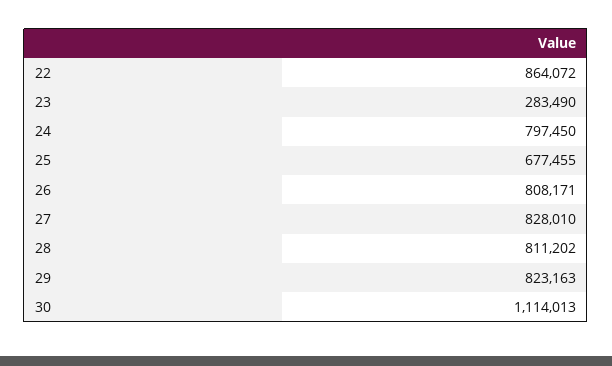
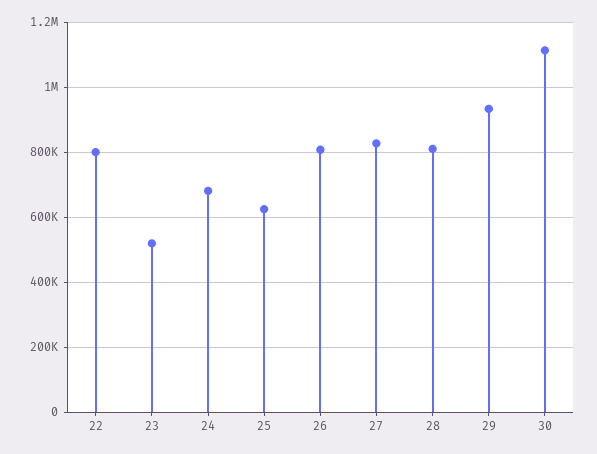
  {
-   "22": 864072,
+   "22": 800000,
-   "23": 283490,
+   "23": 520000,
-   "24": 797450,
+   "24": 680000,
-   "25": 677455,
+   "25": 620000,
    "26": 808171,
    "27": 828010,
    "28": 811202,
-   "29": 823163,
+   "29": 940000,
    "30": 1114013
  }

